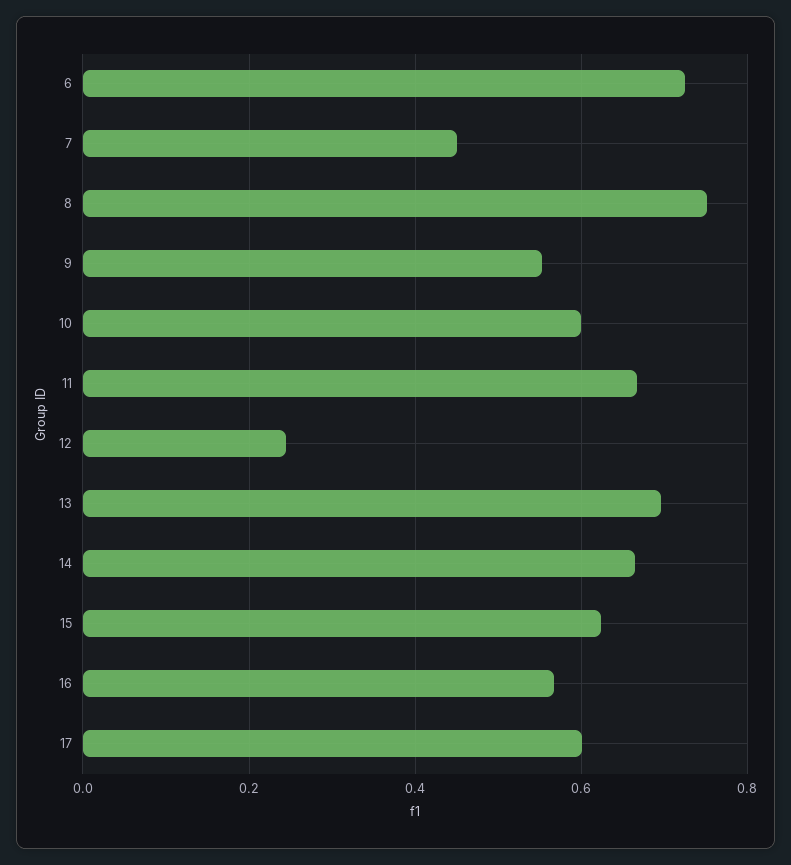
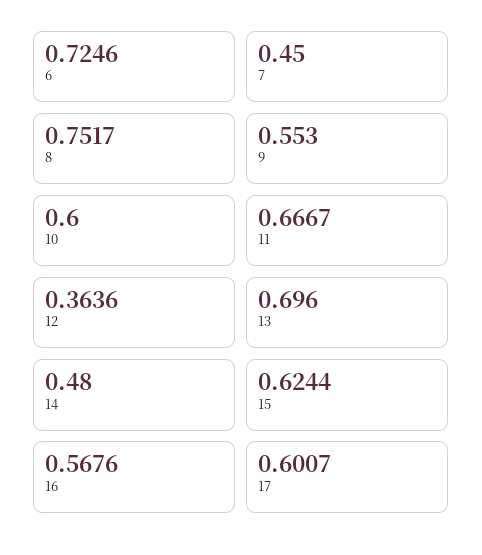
  {
    "6": 0.7246,
    "7": 0.45,
    "8": 0.7517,
    "9": 0.553,
    "10": 0.6,
    "11": 0.6667,
-   "12": 0.24,
+   "12": 0.3636,
    "13": 0.696,
-   "14": 0.66,
+   "14": 0.48,
    "15": 0.6244,
    "16": 0.5676,
    "17": 0.6007
  }

